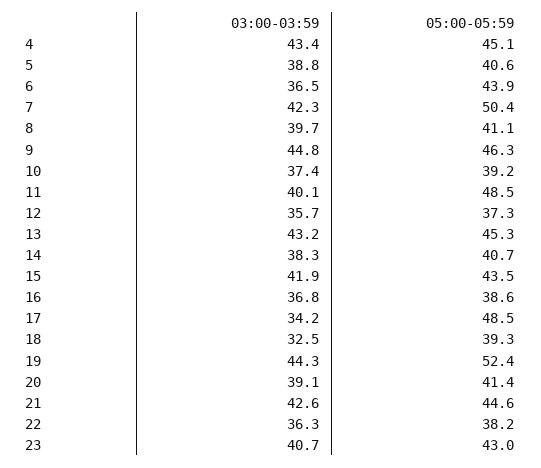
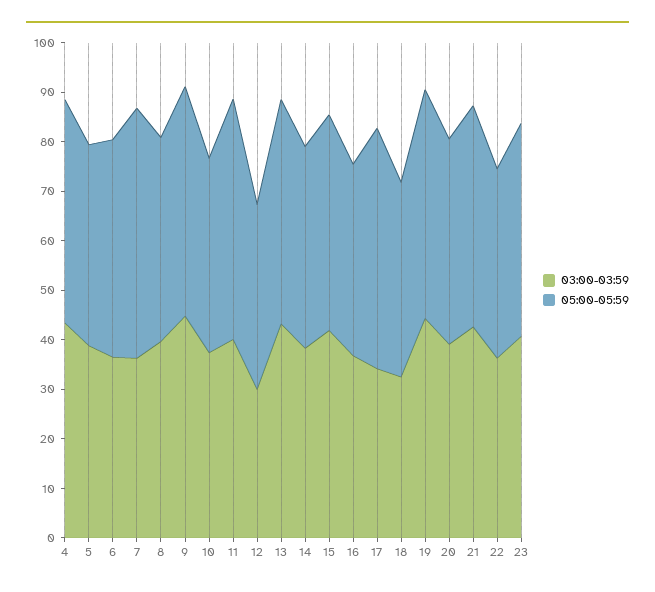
  {
    "03:00-03:59": {
      "4": 43.4,
      "5": 38.8,
      "6": 36.5,
-     "7": 42.3,
+     "7": 36,
      "8": 39.7,
      "9": 44.8,
      "10": 37.4,
      "11": 40.1,
-     "12": 35.7,
+     "12": 30,
      "13": 43.2,
      "14": 38.3,
      "15": 41.9,
      "16": 36.8,
      "17": 34.2,
      "18": 32.5,
      "19": 44.3,
      "20": 39.1,
      "21": 42.6,
      "22": 36.3,
      "23": 40.7
    },
    "05:00-05:59": {
      "4": 45.1,
      "5": 40.6,
      "6": 43.9,
      "7": 50.4,
      "8": 41.1,
      "9": 46.3,
      "10": 39.2,
      "11": 48.5,
      "12": 37.3,
      "13": 45.3,
      "14": 40.7,
      "15": 43.5,
      "16": 38.6,
      "17": 48.5,
      "18": 39.3,
-     "19": 52.4,
+     "19": 46,
      "20": 41.4,
      "21": 44.6,
      "22": 38.2,
      "23": 43
    }
  }

